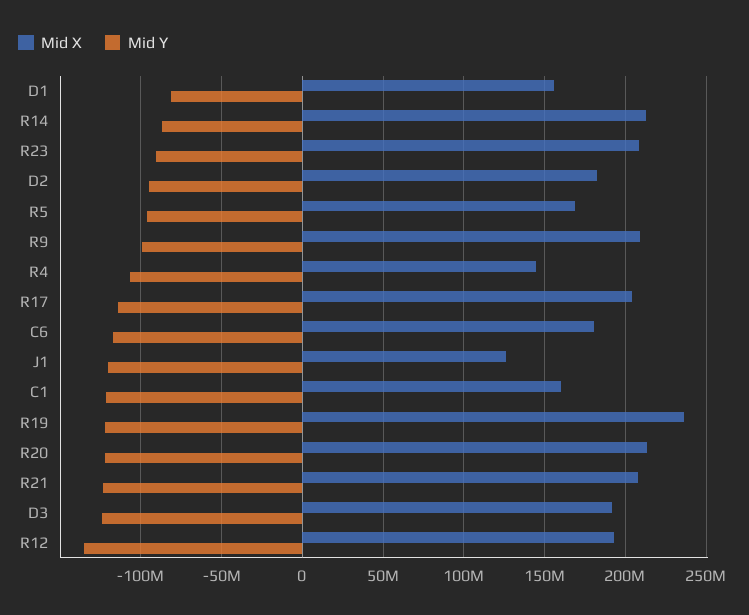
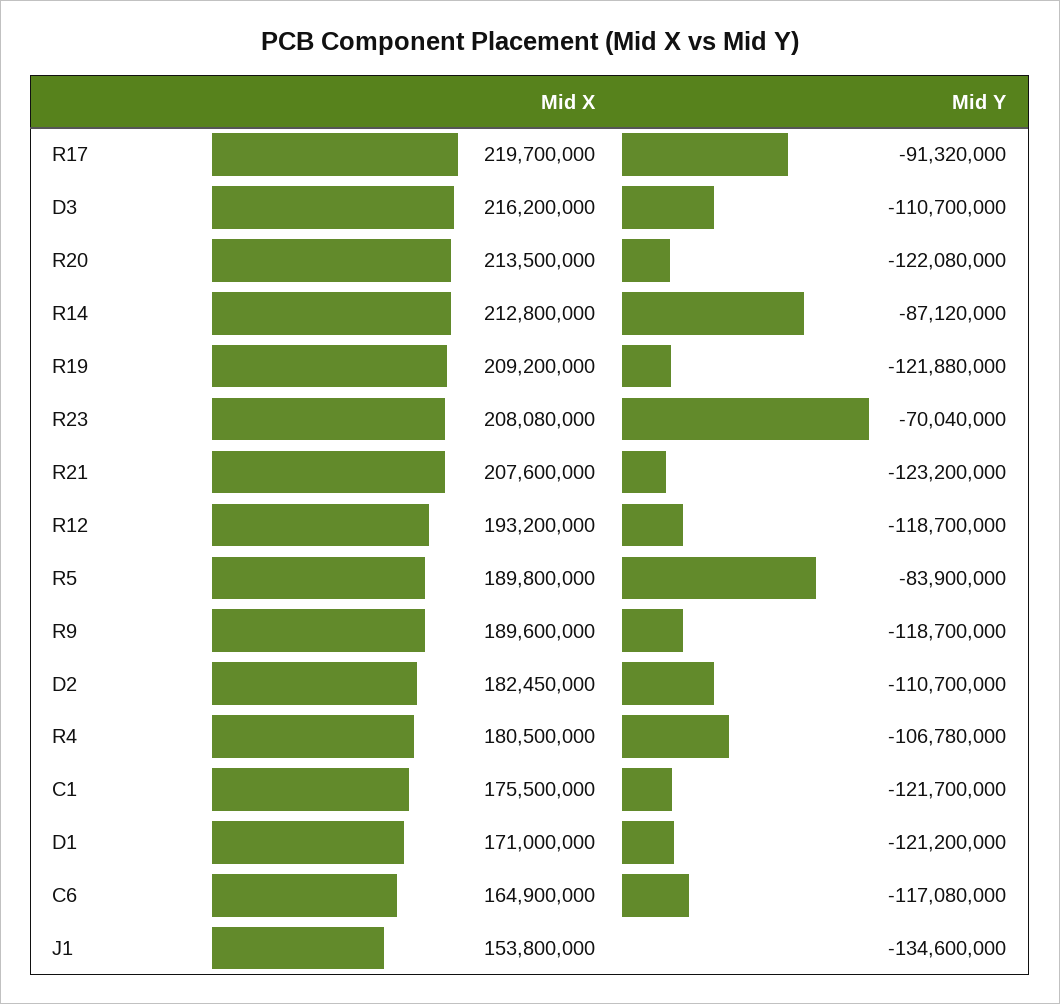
  {
    "Mid X": {
-     "D1": 155000000,
+     "D1": 171000000,
      "R14": 212800000,
      "R23": 208080000,
      "D2": 182450000,
-     "R5": 170000000,
+     "R5": 189800000,
-     "R9": 210000000,
+     "R9": 189600000,
-     "R4": 145000000,
+     "R4": 180500000,
-     "R17": 205000000,
+     "R17": 219700000,
-     "C6": 180000000,
+     "C6": 164900000,
-     "J1": 125000000,
+     "J1": 153800000,
-     "C1": 160000000,
+     "C1": 175500000,
-     "R19": 235000000,
+     "R19": 209200000,
      "R20": 213500000,
      "R21": 207600000,
-     "D3": 190000000,
+     "D3": 216200000,
      "R12": 193200000
    },
    "Mid Y": {
-     "D1": -80000000,
+     "D1": -121200000,
      "R14": -87120000,
-     "R23": -90000000,
+     "R23": -70040000,
-     "D2": -95000000,
+     "D2": -110700000,
-     "R5": -95000000,
+     "R5": -83900000,
-     "R9": -100000000,
+     "R9": -118700000,
      "R4": -106780000,
-     "R17": -115000000,
+     "R17": -91320000,
      "C6": -117080000,
-     "J1": -120000000,
+     "J1": -134600000,
      "C1": -121700000,
      "R19": -121880000,
      "R20": -122080000,
      "R21": -123200000,
-     "D3": -125000000,
+     "D3": -110700000,
-     "R12": -135000000
+     "R12": -118700000
    }
  }

